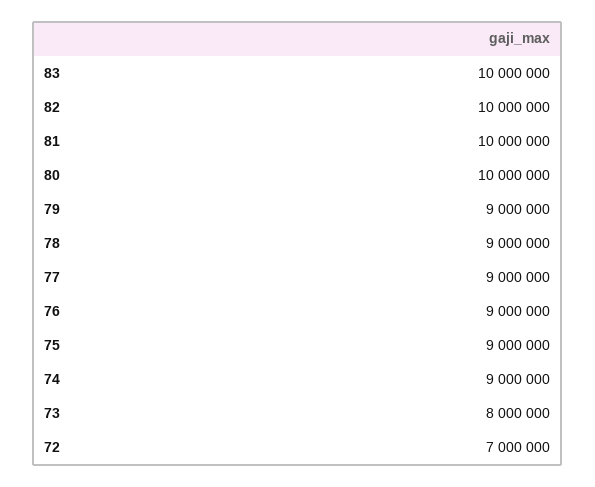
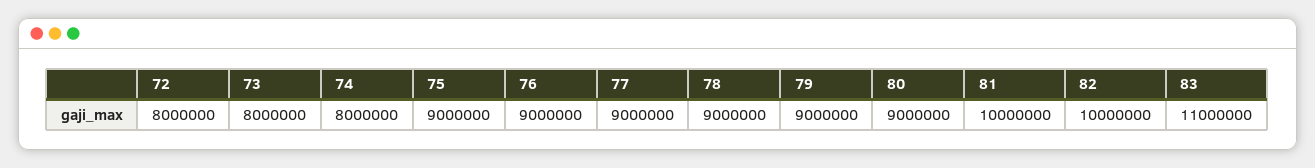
  {
-   "83": 10000000,
+   "83": 11000000,
    "82": 10000000,
    "81": 10000000,
-   "80": 10000000,
+   "80": 9000000,
    "79": 9000000,
    "78": 9000000,
    "77": 9000000,
    "76": 9000000,
    "75": 9000000,
-   "74": 9000000,
+   "74": 8000000,
    "73": 8000000,
-   "72": 7000000
+   "72": 8000000
  }

